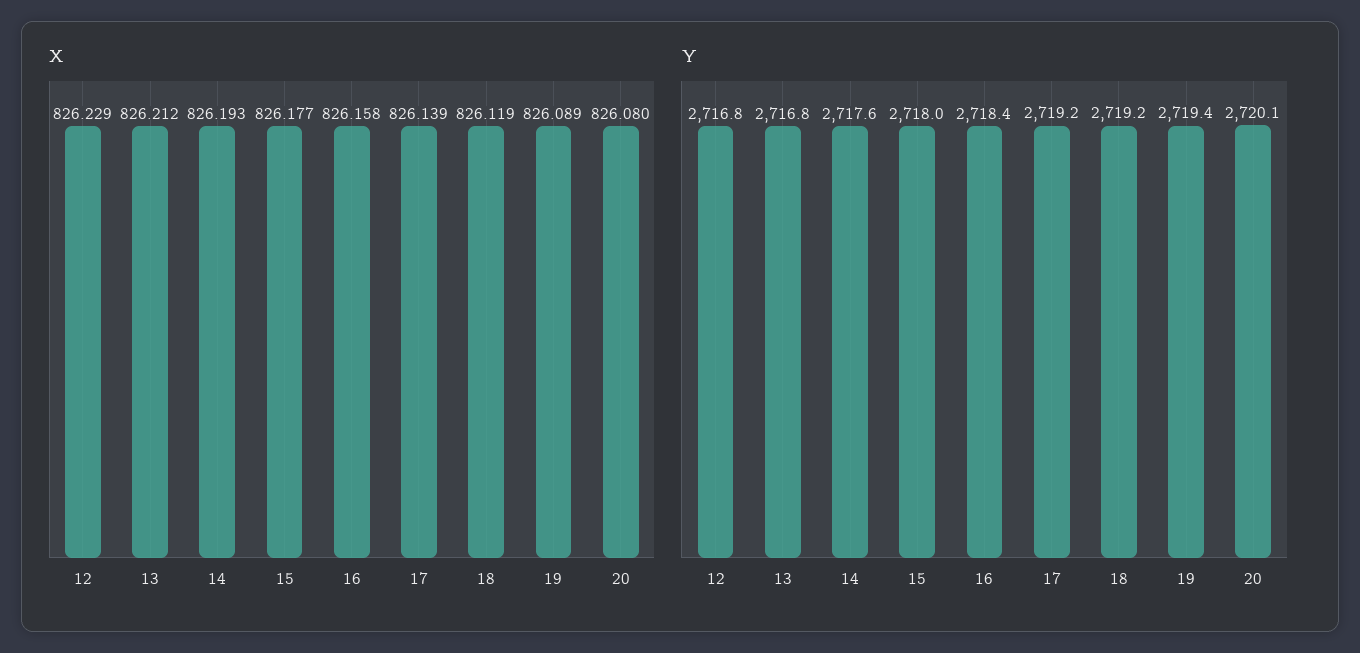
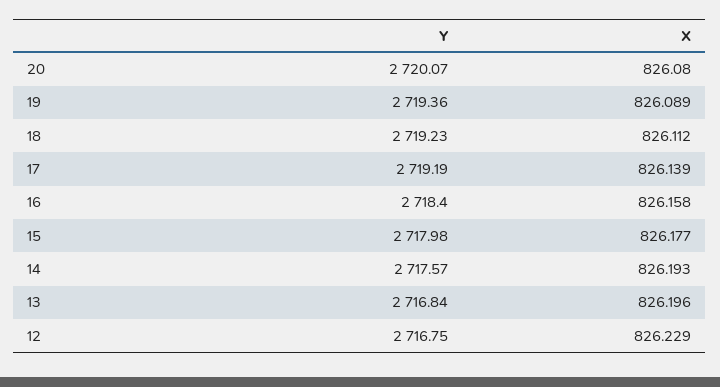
  {
    "X": {
      "12": 826.229,
-     "13": 826.212,
+     "13": 826.196,
      "14": 826.193,
      "15": 826.177,
      "16": 826.158,
      "17": 826.139,
-     "18": 826.119,
+     "18": 826.112,
      "19": 826.089,
      "20": 826.08
    },
    "Y": {
      "12": 2716.75,
      "13": 2716.84,
      "14": 2717.57,
      "15": 2717.98,
      "16": 2718.4,
      "17": 2719.19,
      "18": 2719.23,
      "19": 2719.36,
      "20": 2720.07
    }
  }

